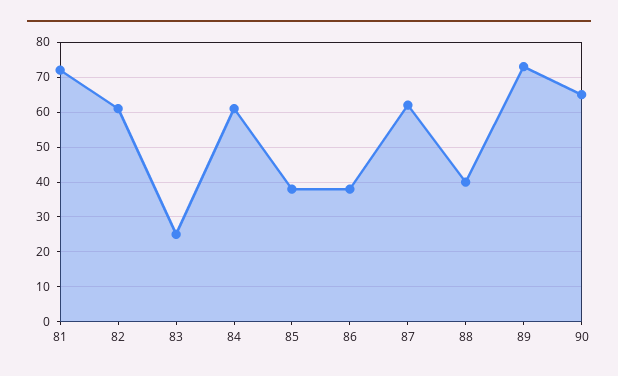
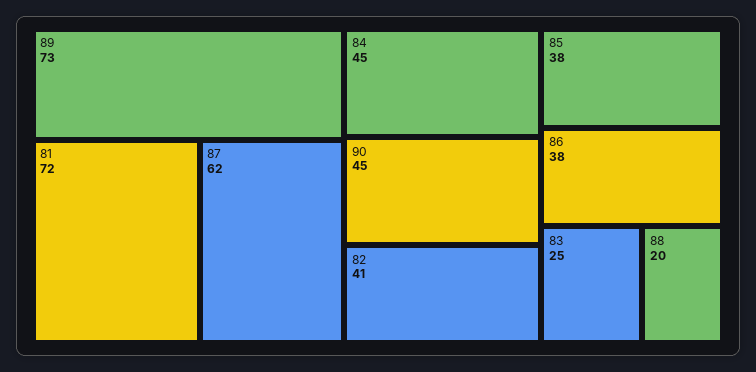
  {
    "81": 72,
-   "82": 60,
+   "82": 41,
    "83": 25,
-   "84": 60,
+   "84": 45,
    "85": 38,
    "86": 38,
    "87": 62,
-   "88": 40,
+   "88": 20,
    "89": 73,
-   "90": 65
+   "90": 45
  }

